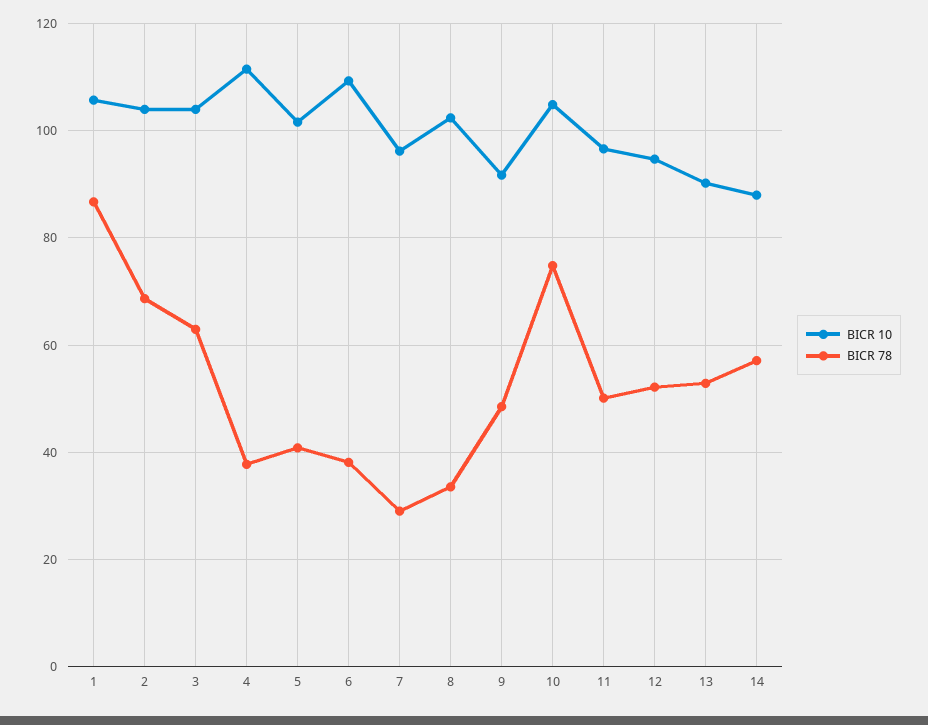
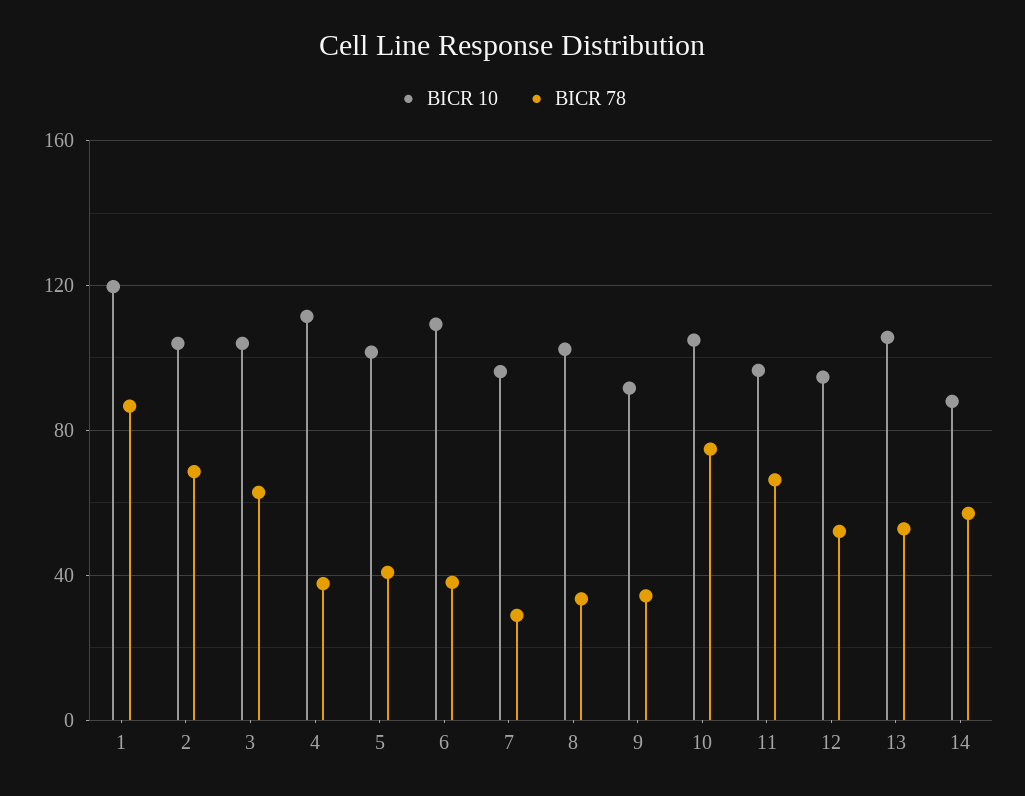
  {
    "BICR 10": {
-     "1": 106,
+     "1": 120,
      "2": 104,
      "3": 104,
      "4": 112,
      "5": 102,
      "6": 110,
      "7": 96,
      "8": 102,
      "9": 92,
      "10": 104,
      "11": 96,
      "12": 94,
-     "13": 90,
+     "13": 105,
      "14": 88
    },
    "BICR 78": {
      "1": 86,
      "2": 68,
      "3": 62,
      "4": 38,
      "5": 40,
      "6": 38,
      "7": 28,
      "8": 34,
-     "9": 48,
+     "9": 35,
      "10": 74,
-     "11": 50,
+     "11": 65,
      "12": 52,
      "13": 52,
      "14": 58
    }
  }

